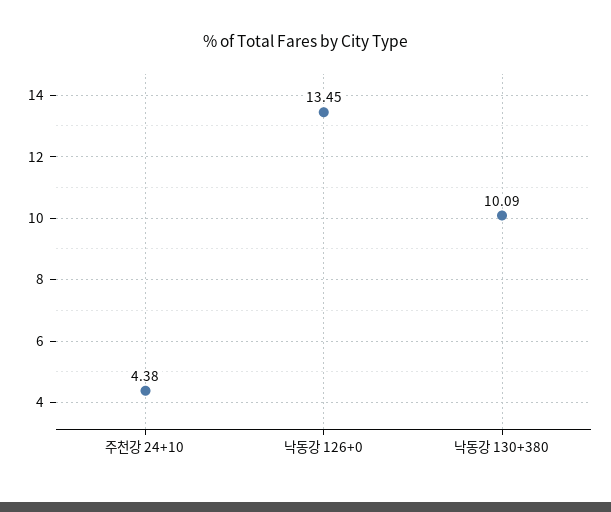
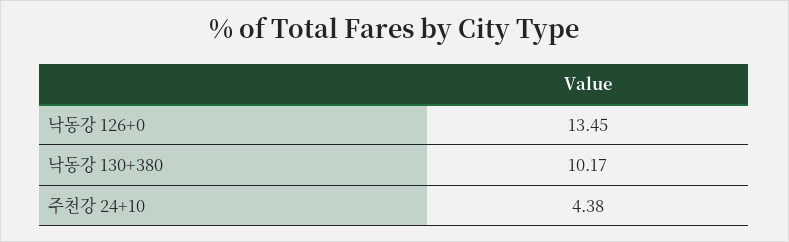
  {
    "주천강 24+10": 4.38,
    "낙동강 126+0": 13.45,
-   "낙동강 130+380": 10.09
+   "낙동강 130+380": 10.17
  }

